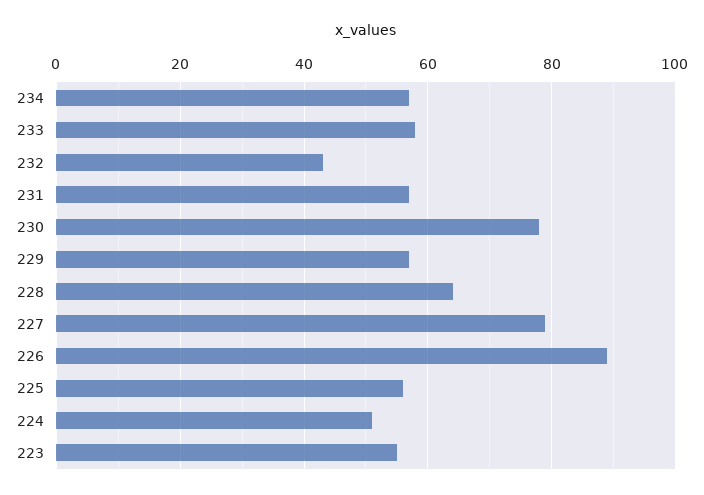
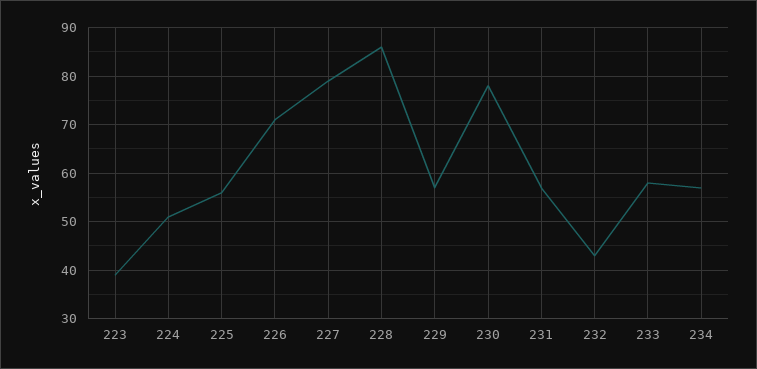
  {
    "234": 55,
    "233": 60,
    "232": 45,
    "231": 55,
    "230": 80,
    "229": 55,
-   "228": 65,
+   "228": 85,
    "227": 80,
-   "226": 90,
+   "226": 70,
    "225": 55,
    "224": 50,
-   "223": 55
+   "223": 40
  }

